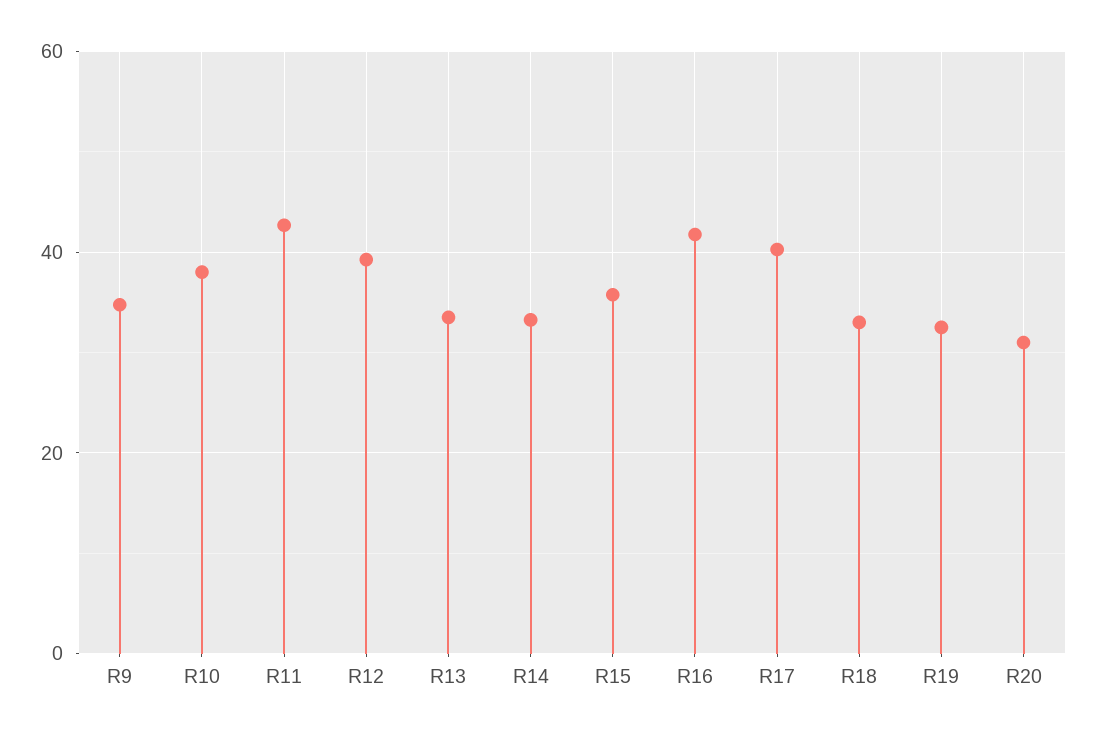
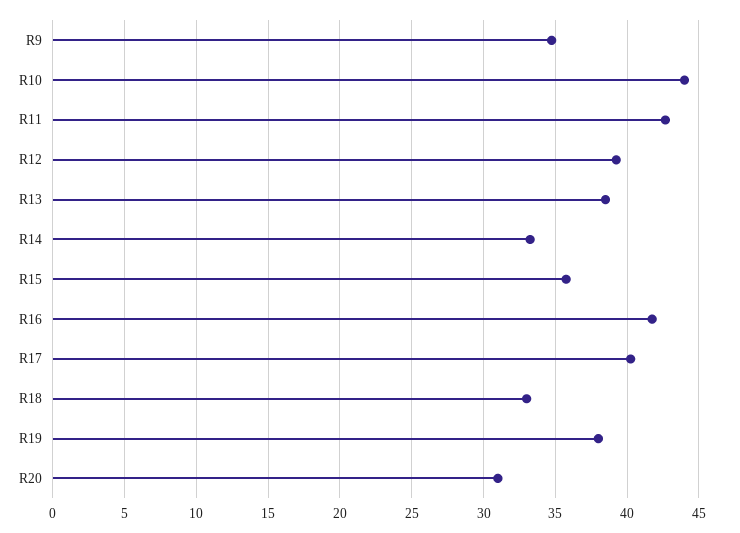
  {
    "R9": 35,
-   "R10": 38,
+   "R10": 44,
    "R11": 42.5,
    "R12": 39.5,
-   "R13": 34,
+   "R13": 38.5,
    "R14": 33.5,
    "R15": 36,
    "R16": 42,
    "R17": 40.5,
    "R18": 33,
-   "R19": 32,
+   "R19": 38,
    "R20": 31
  }

